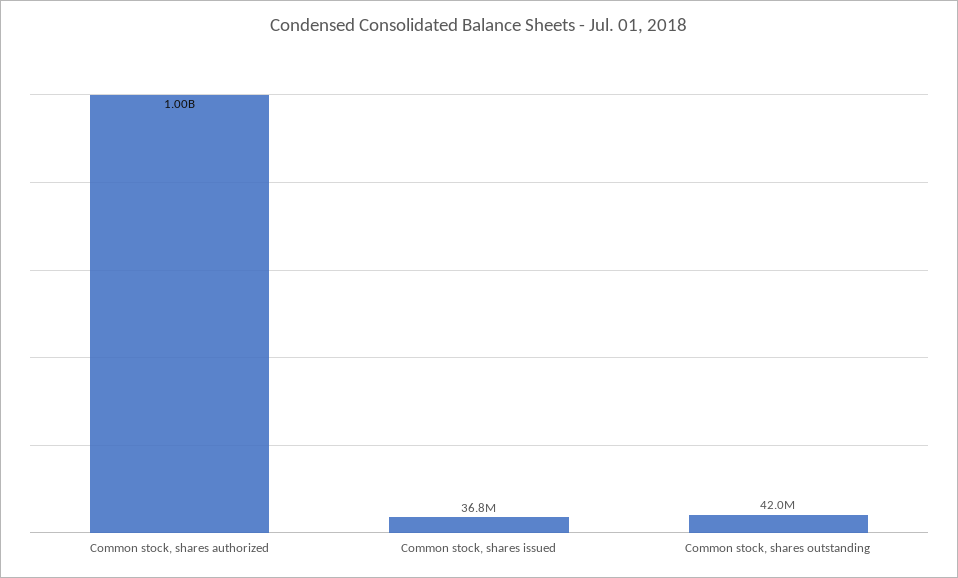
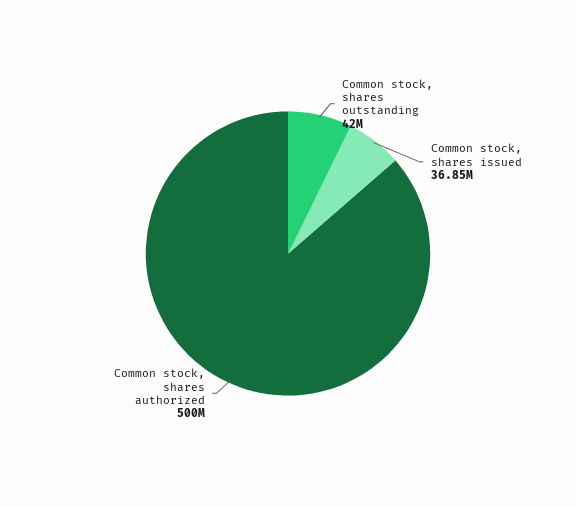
  {
-   "Common stock, shares authorized": 1000000000,
+   "Common stock, shares authorized": 500000000,
    "Common stock, shares issued": 36850000,
    "Common stock, shares outstanding": 42000000
  }

